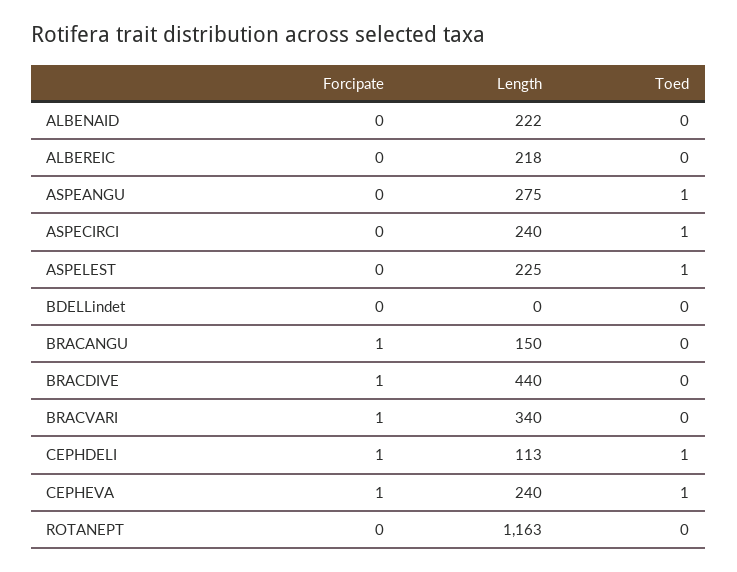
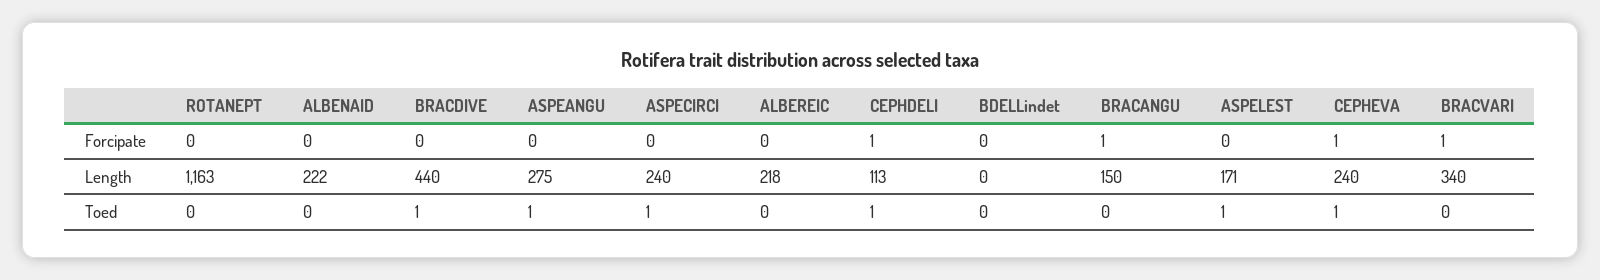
  {
    "Forcipate": {
      "ALBENAID": 0,
      "ALBEREIC": 0,
      "ASPEANGU": 0,
      "ASPECIRCI": 0,
      "ASPELEST": 0,
      "BDELLindet": 0,
      "BRACANGU": 1,
-     "BRACDIVE": 1,
+     "BRACDIVE": 0,
      "BRACVARI": 1,
      "CEPHDELI": 1,
      "CEPHEVA": 1,
      "ROTANEPT": 0
    },
    "Length": {
      "ALBENAID": 222,
      "ALBEREIC": 218,
      "ASPEANGU": 275,
      "ASPECIRCI": 240,
-     "ASPELEST": 225,
+     "ASPELEST": 171,
      "BDELLindet": 0,
      "BRACANGU": 150,
      "BRACDIVE": 440,
      "BRACVARI": 340,
      "CEPHDELI": 113,
      "CEPHEVA": 240,
      "ROTANEPT": 1163
    },
    "Toed": {
      "ALBENAID": 0,
      "ALBEREIC": 0,
      "ASPEANGU": 1,
      "ASPECIRCI": 1,
      "ASPELEST": 1,
      "BDELLindet": 0,
      "BRACANGU": 0,
-     "BRACDIVE": 0,
+     "BRACDIVE": 1,
      "BRACVARI": 0,
      "CEPHDELI": 1,
      "CEPHEVA": 1,
      "ROTANEPT": 0
    }
  }

